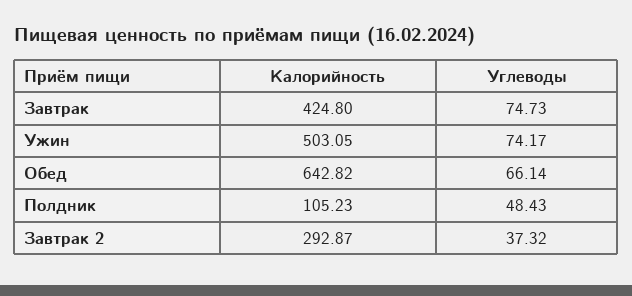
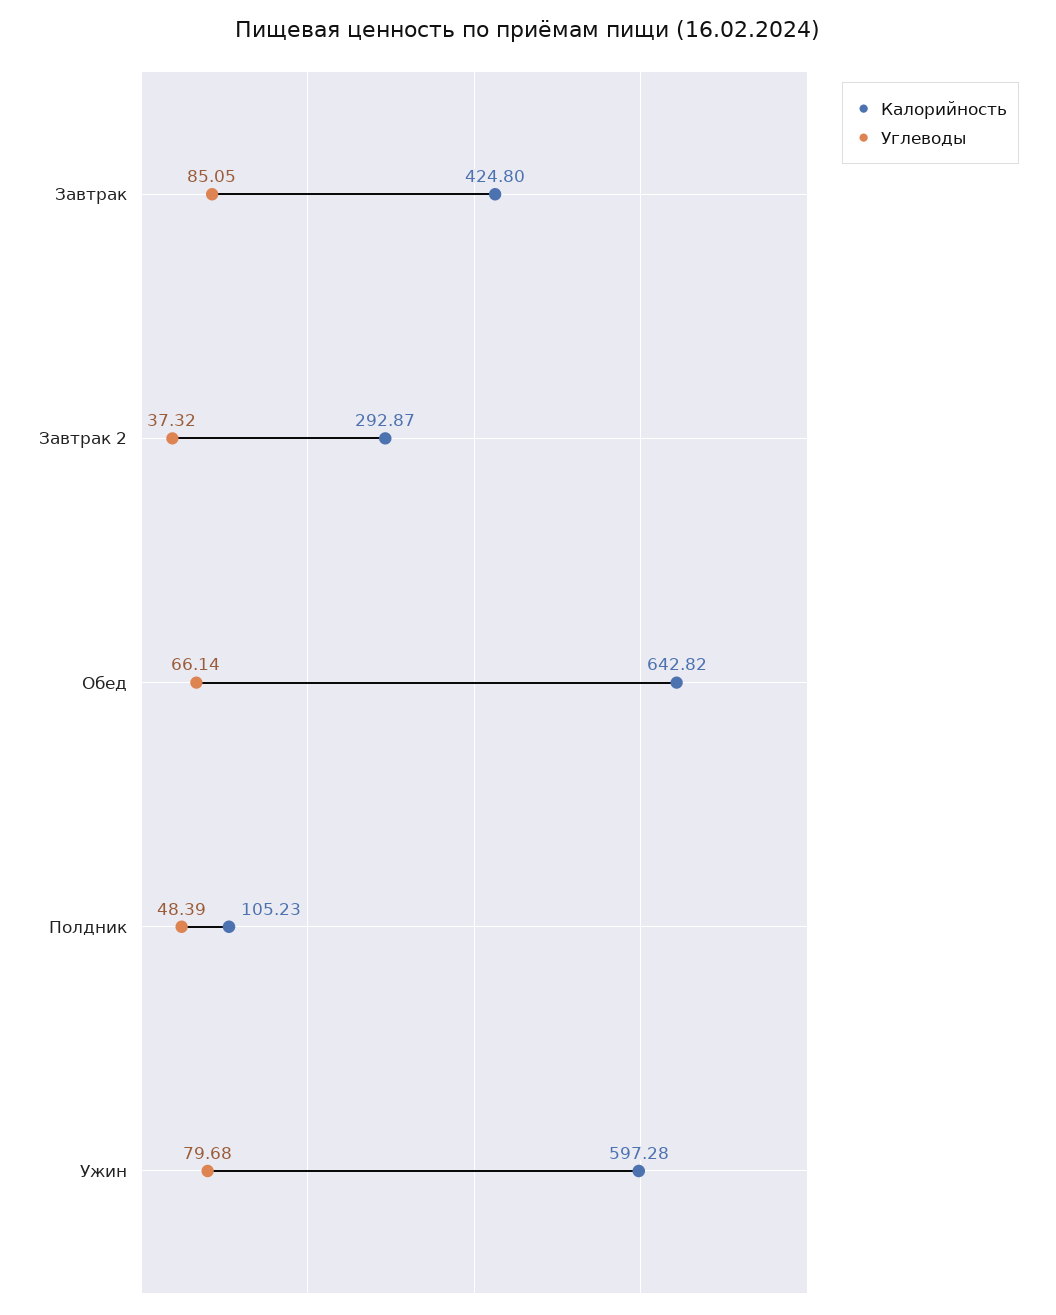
  {
    "Калорийность": {
      "Завтрак": 424.8,
-     "Ужин": 503.05,
+     "Ужин": 597.28,
      "Обед": 642.82,
      "Полдник": 105.23,
      "Завтрак 2": 292.87
    },
    "Углеводы": {
-     "Завтрак": 74.73,
+     "Завтрак": 85.05,
-     "Ужин": 74.17,
+     "Ужин": 79.68,
      "Обед": 66.14,
-     "Полдник": 48.43,
+     "Полдник": 48.39,
      "Завтрак 2": 37.32
    }
  }

